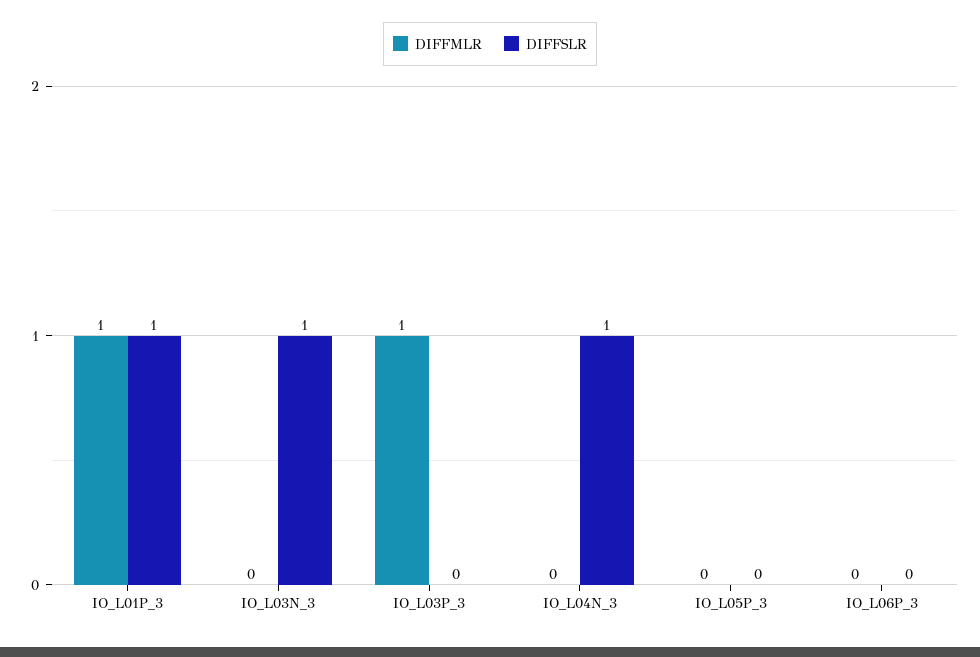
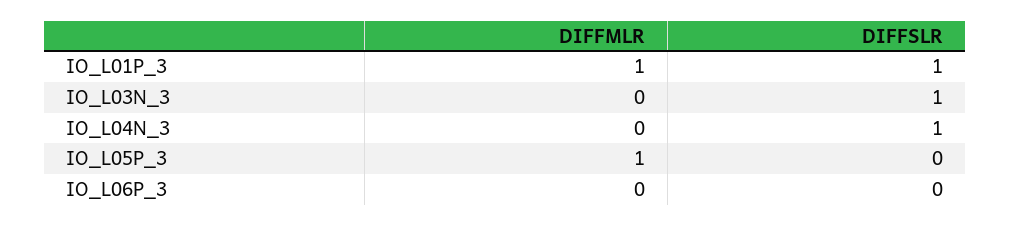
  {
    "DIFFMLR": {
      "IO_L01P_3": 1,
      "IO_L03N_3": 0,
-     "IO_L03P_3": 1,
      "IO_L04N_3": 0,
-     "IO_L05P_3": 0,
+     "IO_L05P_3": 1,
      "IO_L06P_3": 0
    },
    "DIFFSLR": {
      "IO_L01P_3": 1,
      "IO_L03N_3": 1,
-     "IO_L03P_3": 0,
      "IO_L04N_3": 1,
      "IO_L05P_3": 0,
      "IO_L06P_3": 0
    }
  }

